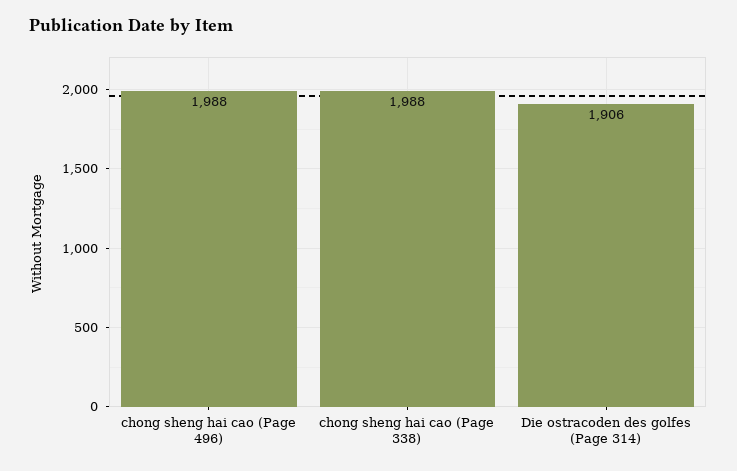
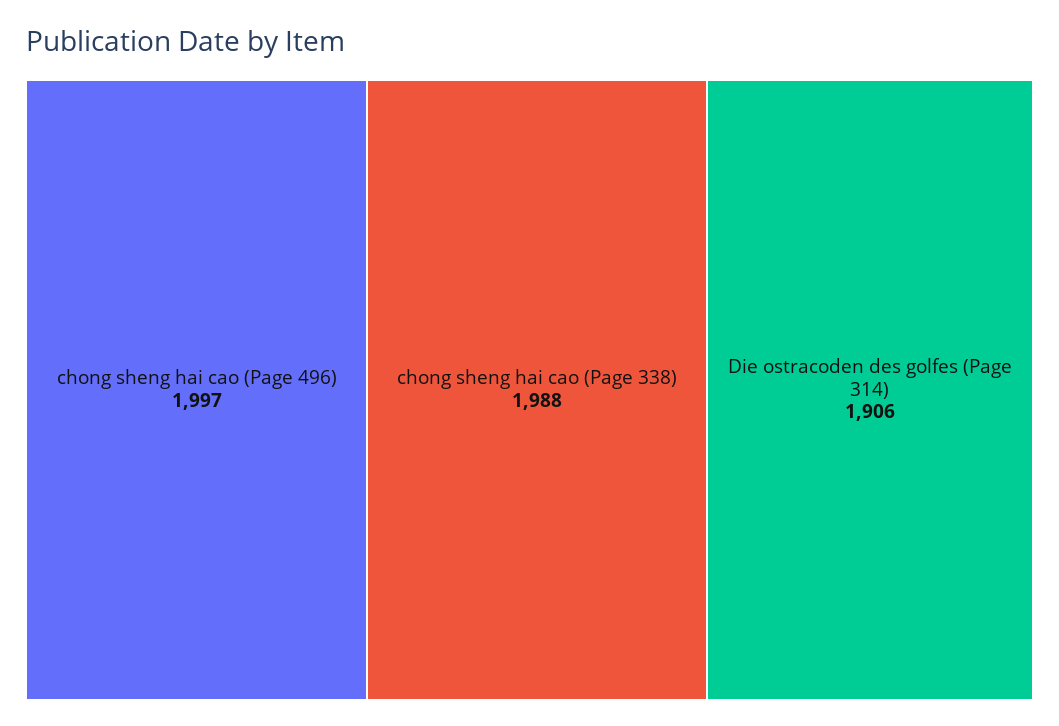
  {
-   "chong sheng hai cao (Page 496)": 1988,
+   "chong sheng hai cao (Page 496)": 1997,
    "chong sheng hai cao (Page 338)": 1988,
    "Die ostracoden des golfes (Page 314)": 1906
  }

